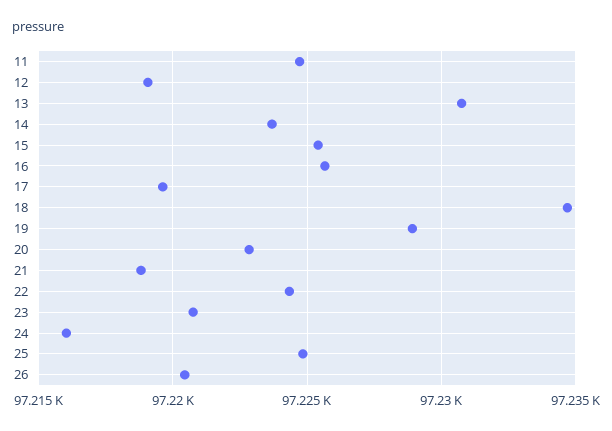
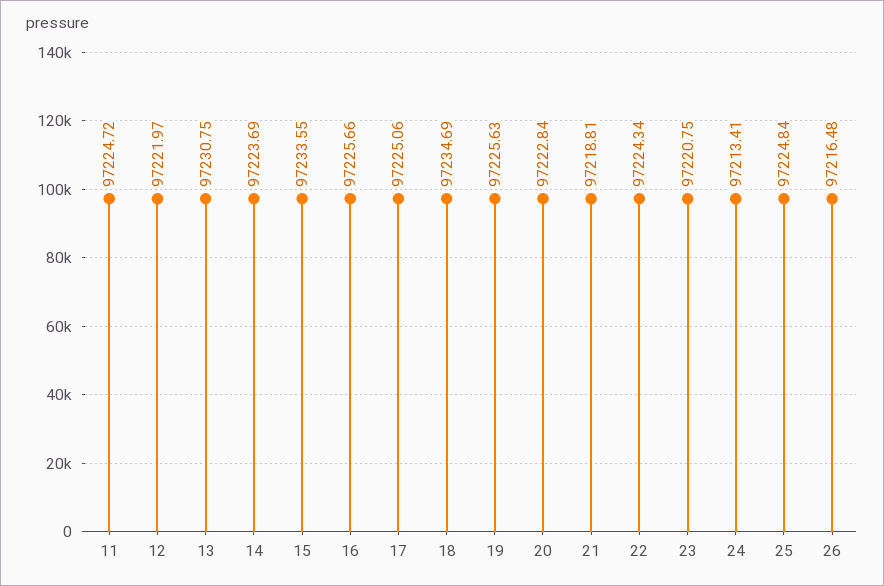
  {
    "11": 97224.72,
-   "12": 97219,
+   "12": 97221.97,
    "13": 97230.75,
    "14": 97223.69,
-   "15": 97225.5,
+   "15": 97233.55,
    "16": 97225.66,
-   "17": 97219.5,
+   "17": 97225.06,
    "18": 97234.69,
-   "19": 97229,
+   "19": 97225.63,
    "20": 97222.84,
    "21": 97218.81,
    "22": 97224.34,
    "23": 97220.75,
-   "24": 97216,
+   "24": 97213.41,
    "25": 97224.84,
-   "26": 97220.5
+   "26": 97216.48
  }

